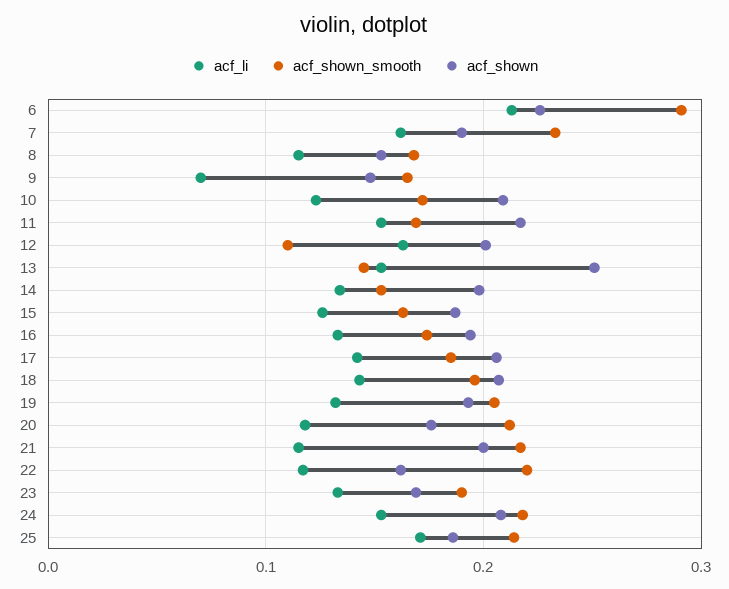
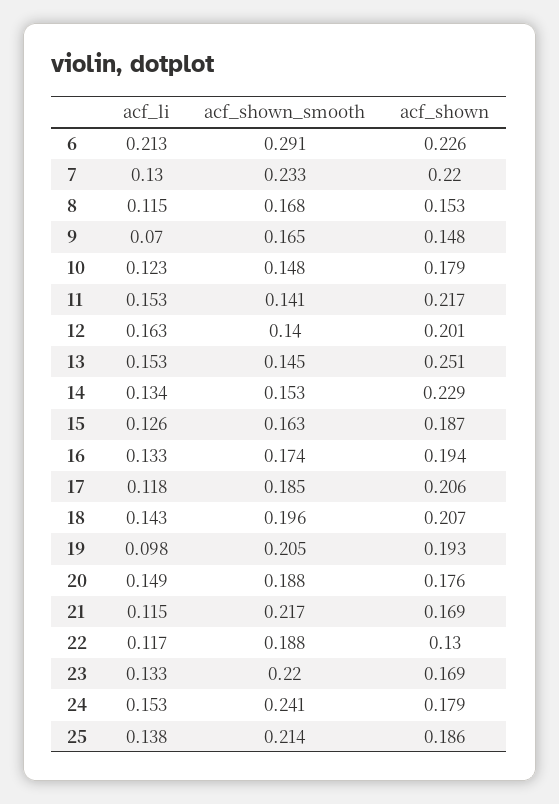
  {
    "acf_li": {
      "6": 0.213,
-     "7": 0.16,
+     "7": 0.13,
      "8": 0.115,
      "9": 0.07,
      "10": 0.123,
      "11": 0.153,
      "12": 0.163,
      "13": 0.153,
      "14": 0.134,
      "15": 0.126,
      "16": 0.133,
-     "17": 0.14,
+     "17": 0.118,
      "18": 0.143,
-     "19": 0.13,
+     "19": 0.098,
-     "20": 0.12,
+     "20": 0.149,
      "21": 0.115,
      "22": 0.117,
      "23": 0.133,
      "24": 0.153,
-     "25": 0.17
+     "25": 0.138
    },
    "acf_shown_smooth": {
      "6": 0.291,
      "7": 0.233,
      "8": 0.168,
      "9": 0.165,
-     "10": 0.17,
+     "10": 0.148,
-     "11": 0.17,
+     "11": 0.141,
-     "12": 0.11,
+     "12": 0.14,
      "13": 0.145,
      "14": 0.153,
      "15": 0.163,
      "16": 0.174,
      "17": 0.185,
      "18": 0.196,
      "19": 0.205,
-     "20": 0.21,
+     "20": 0.188,
      "21": 0.217,
-     "22": 0.22,
+     "22": 0.188,
-     "23": 0.19,
+     "23": 0.22,
-     "24": 0.22,
+     "24": 0.241,
      "25": 0.214
    },
    "acf_shown": {
      "6": 0.226,
-     "7": 0.19,
+     "7": 0.22,
      "8": 0.153,
      "9": 0.148,
-     "10": 0.21,
+     "10": 0.179,
      "11": 0.217,
      "12": 0.201,
      "13": 0.251,
-     "14": 0.2,
+     "14": 0.229,
      "15": 0.187,
      "16": 0.194,
      "17": 0.206,
      "18": 0.207,
      "19": 0.193,
      "20": 0.176,
-     "21": 0.2,
+     "21": 0.169,
-     "22": 0.16,
+     "22": 0.13,
      "23": 0.169,
-     "24": 0.21,
+     "24": 0.179,
      "25": 0.186
    }
  }

